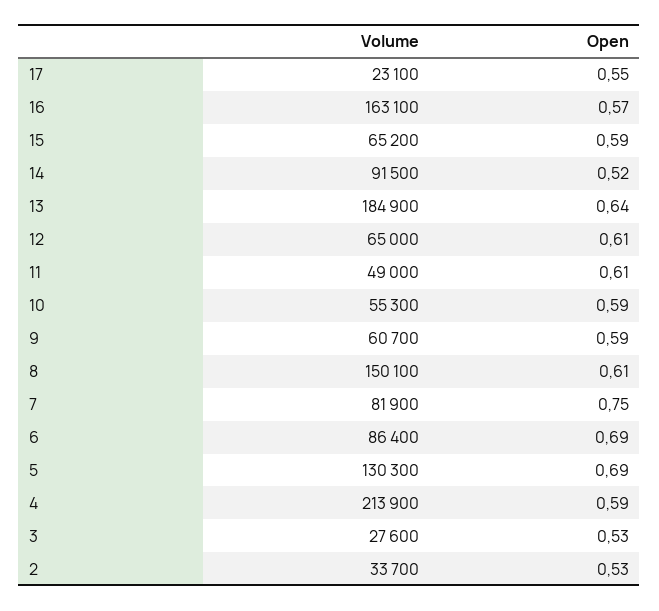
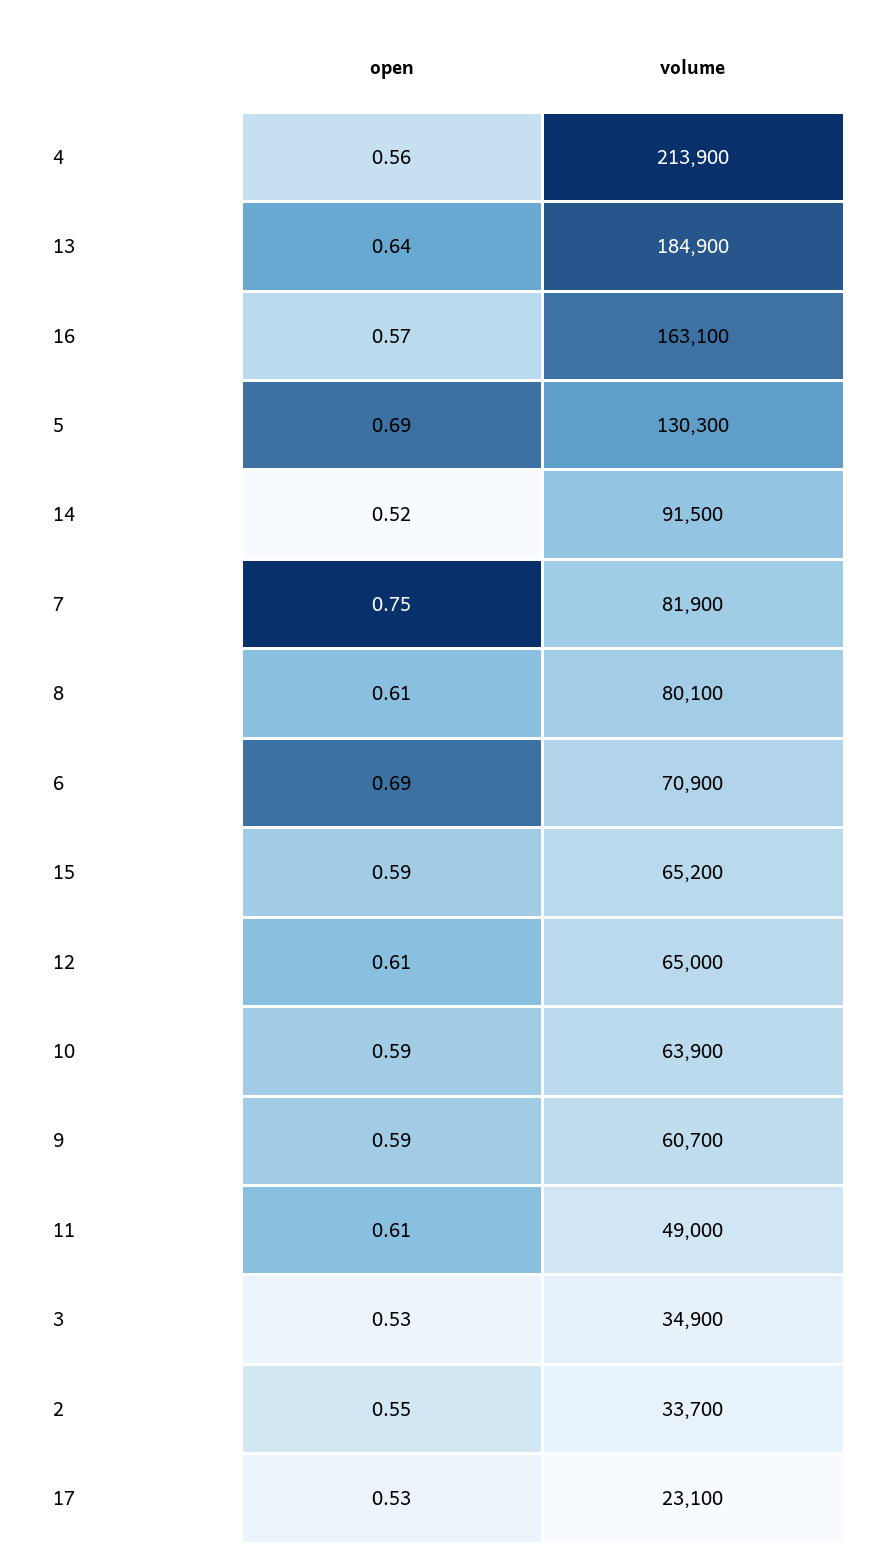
  {
    "Volume": {
      "17": 23100,
      "16": 163100,
      "15": 65200,
      "14": 91500,
      "13": 184900,
      "12": 65000,
      "11": 49000,
-     "10": 55300,
+     "10": 63900,
      "9": 60700,
-     "8": 150100,
+     "8": 80100,
      "7": 81900,
-     "6": 86400,
+     "6": 70900,
      "5": 130300,
      "4": 213900,
-     "3": 27600,
+     "3": 34900,
      "2": 33700
    },
    "Open": {
-     "17": 0.55,
+     "17": 0.53,
      "16": 0.57,
      "15": 0.59,
      "14": 0.52,
      "13": 0.64,
      "12": 0.61,
      "11": 0.61,
      "10": 0.59,
      "9": 0.59,
      "8": 0.61,
      "7": 0.75,
      "6": 0.69,
      "5": 0.69,
-     "4": 0.59,
+     "4": 0.56,
      "3": 0.53,
-     "2": 0.53
+     "2": 0.55
    }
  }

